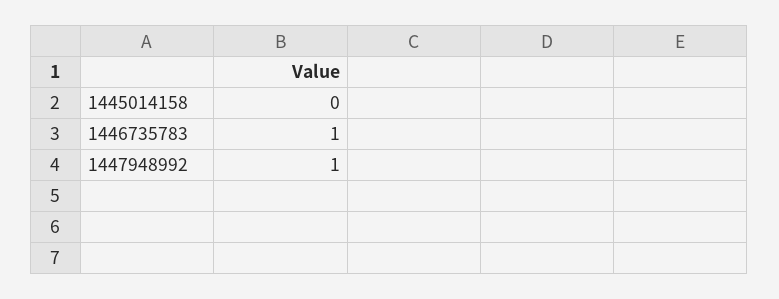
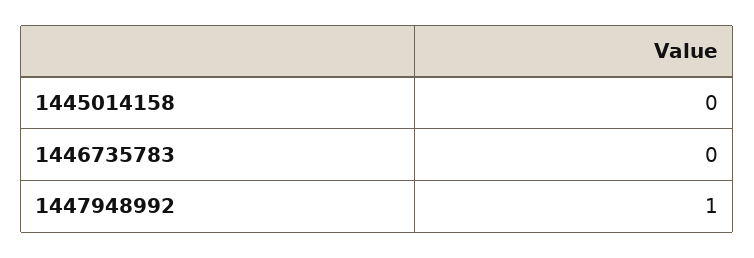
  {
    "1445014158": 0,
-   "1446735783": 1,
+   "1446735783": 0,
    "1447948992": 1
  }

